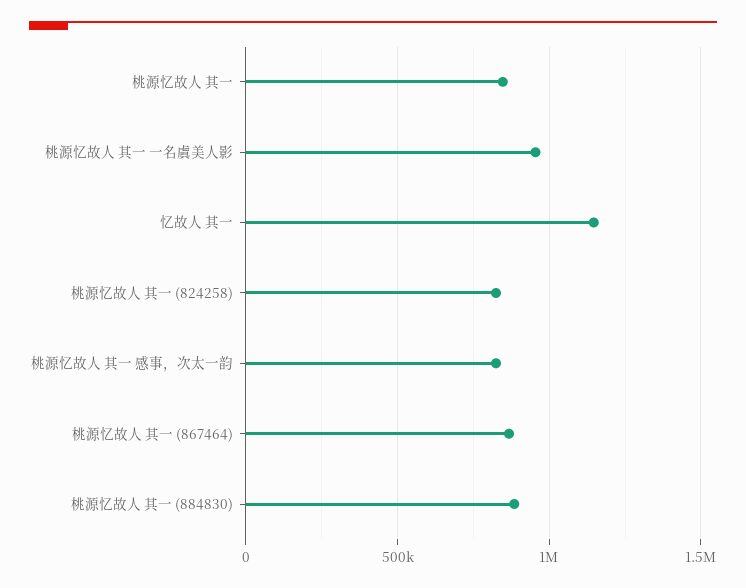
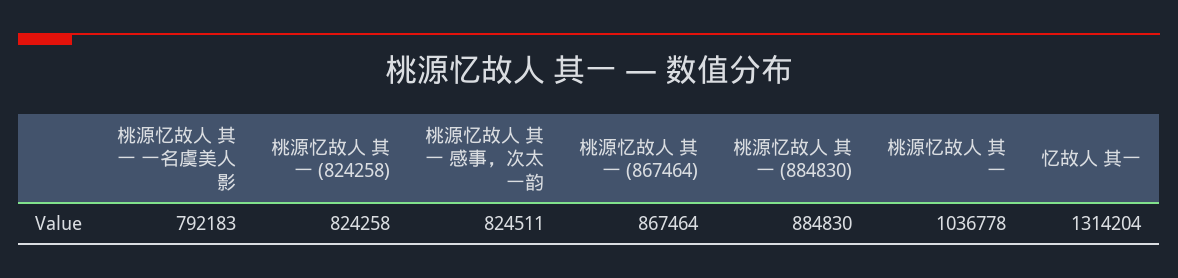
  {
-   "桃源忆故人 其一": 850000,
+   "桃源忆故人 其一": 1036778,
-   "桃源忆故人 其一 一名虞美人影": 950000,
+   "桃源忆故人 其一 一名虞美人影": 792183,
-   "忆故人 其一": 1150000,
+   "忆故人 其一": 1314204,
    "桃源忆故人 其一 (824258)": 824258,
    "桃源忆故人 其一 感事，次太一韵": 824511,
    "桃源忆故人 其一 (867464)": 867464,
    "桃源忆故人 其一 (884830)": 884830
  }

